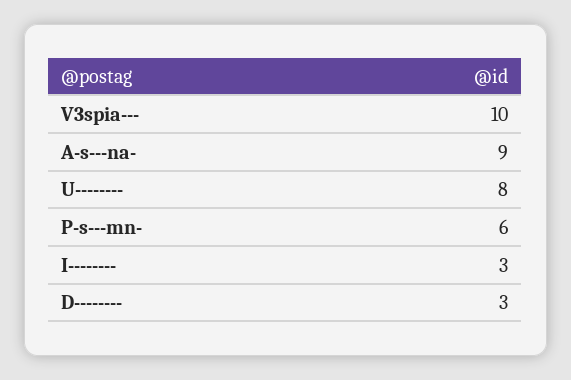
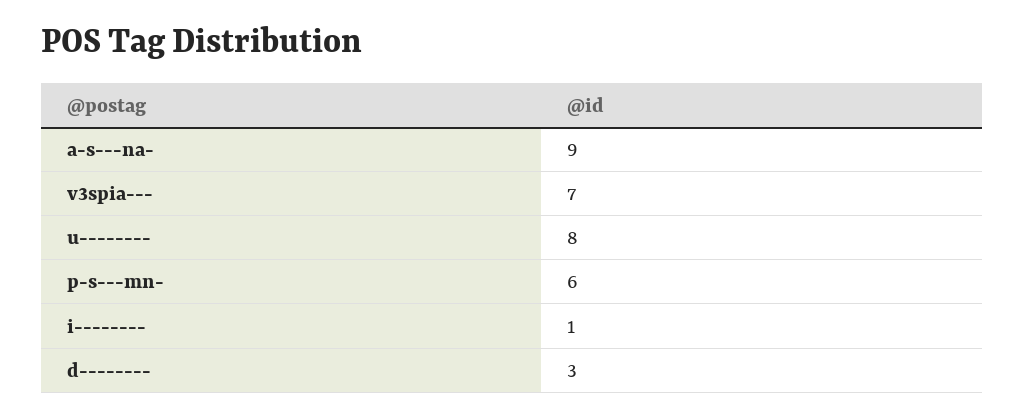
  {
-   "V3spia---": 10,
+   "V3spia---": 7,
    "A-s---na-": 9,
    "U--------": 8,
    "P-s---mn-": 6,
-   "I--------": 3,
+   "I--------": 1,
    "D--------": 3
  }

